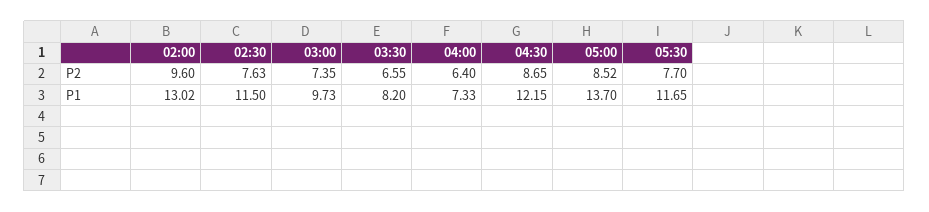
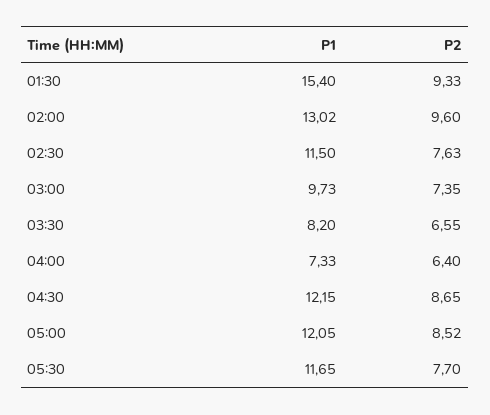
  {
    "02:00": {
      "P2": 9.6,
      "P1": 13.02
    },
    "02:30": {
      "P2": 7.63,
      "P1": 11.5
    },
    "03:00": {
      "P2": 7.35,
      "P1": 9.73
    },
    "03:30": {
      "P2": 6.55,
      "P1": 8.2
    },
    "04:00": {
      "P2": 6.4,
      "P1": 7.33
    },
    "04:30": {
      "P2": 8.65,
      "P1": 12.15
    },
    "05:00": {
      "P2": 8.52,
-     "P1": 13.7
+     "P1": 12.05
    },
    "05:30": {
      "P2": 7.7,
      "P1": 11.65
-   }
+   },
+   "01:30": {
+     "P1": 15.4,
+     "P2": 9.33
+   }
  }

